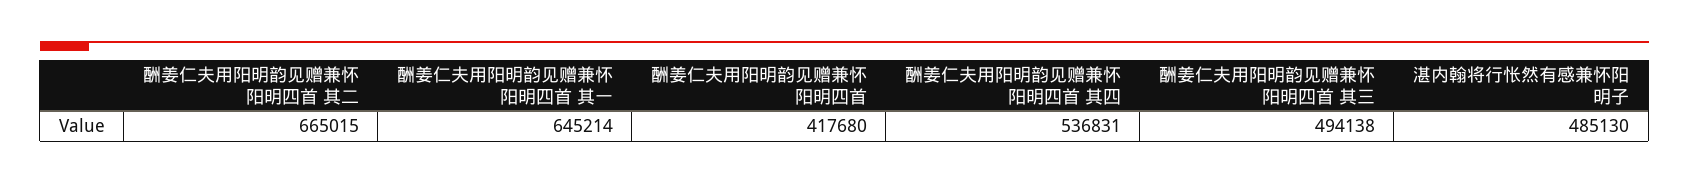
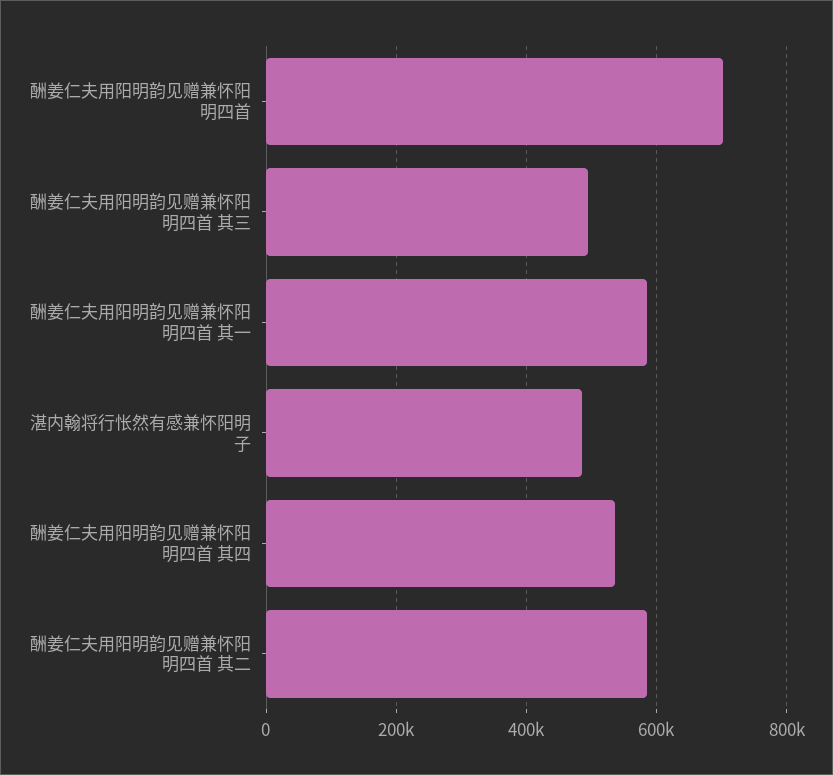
  {
-   "酬姜仁夫用阳明韵见赠兼怀阳明四首 其二": 665015,
+   "酬姜仁夫用阳明韵见赠兼怀阳明四首 其二": 580000,
-   "酬姜仁夫用阳明韵见赠兼怀阳明四首 其一": 645214,
+   "酬姜仁夫用阳明韵见赠兼怀阳明四首 其一": 580000,
-   "酬姜仁夫用阳明韵见赠兼怀阳明四首": 417680,
+   "酬姜仁夫用阳明韵见赠兼怀阳明四首": 700000,
    "酬姜仁夫用阳明韵见赠兼怀阳明四首 其四": 536831,
    "酬姜仁夫用阳明韵见赠兼怀阳明四首 其三": 494138,
    "湛内翰将行怅然有感兼怀阳明子": 485130
  }

